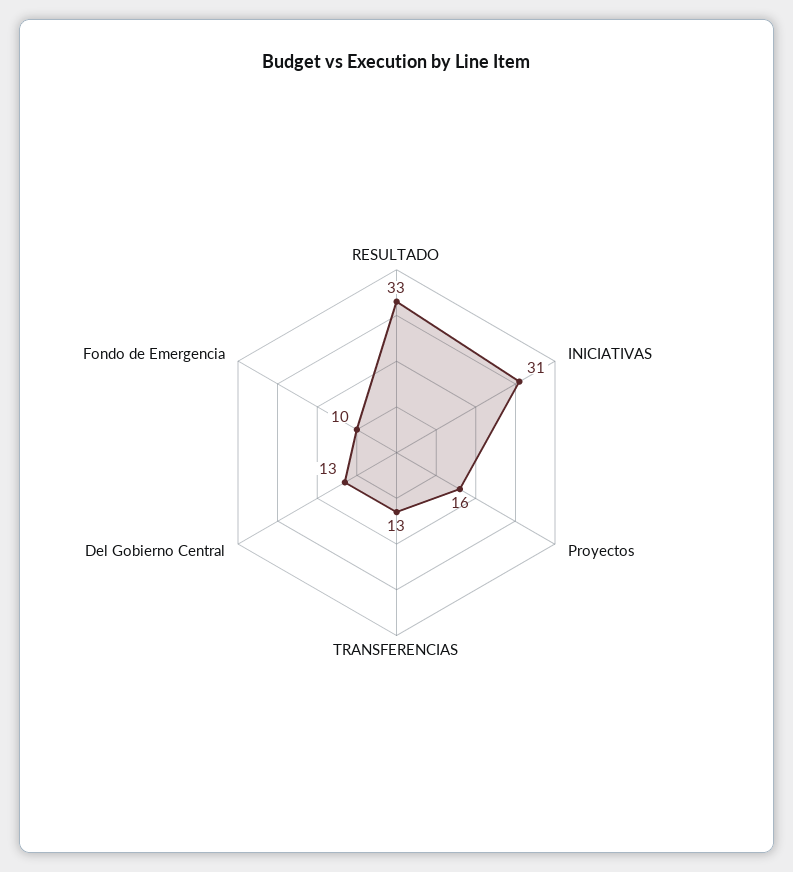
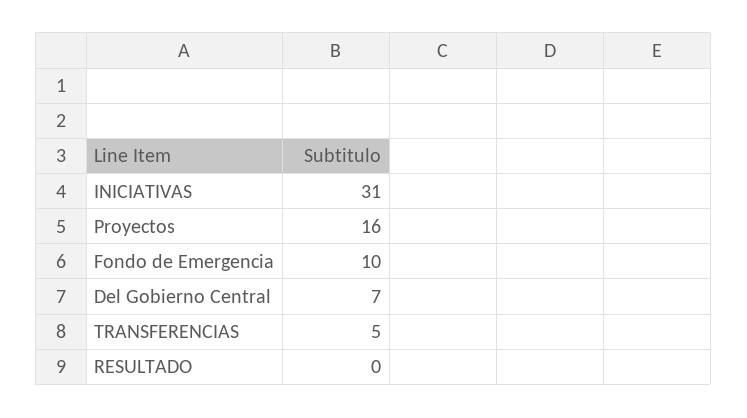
  {
-   "RESULTADO": 33,
+   "RESULTADO": 0,
    "INICIATIVAS": 31,
    "Proyectos": 16,
-   "TRANSFERENCIAS": 13,
+   "TRANSFERENCIAS": 5,
-   "Del Gobierno Central": 13,
+   "Del Gobierno Central": 7,
    "Fondo de Emergencia": 10
  }

